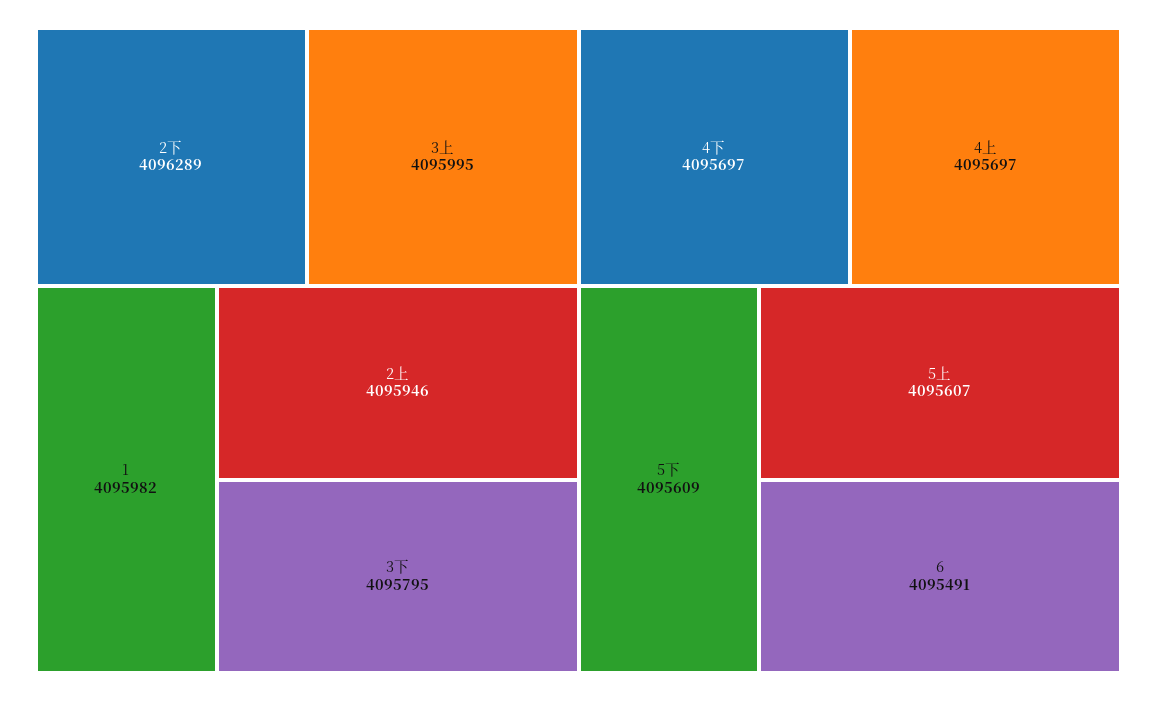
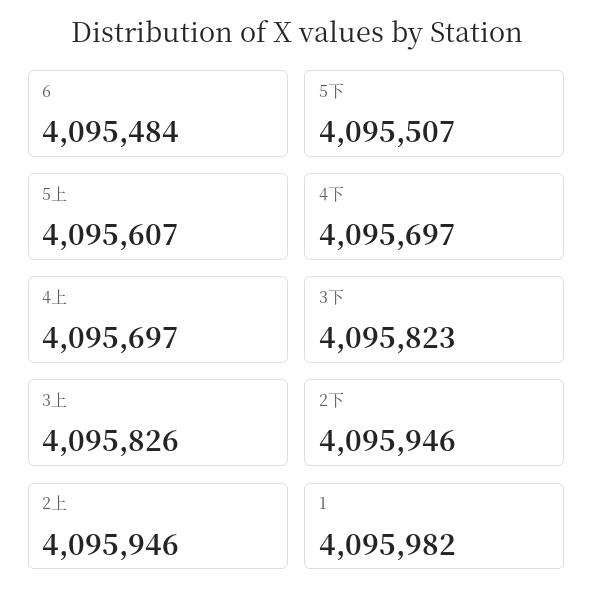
  {
-   "2下": 4096289,
+   "2下": 4095946,
-   "3上": 4095995,
+   "3上": 4095826,
    "1": 4095982,
    "2上": 4095946,
-   "3下": 4095795,
+   "3下": 4095823,
    "4下": 4095697,
    "4上": 4095697,
-   "5下": 4095609,
+   "5下": 4095507,
    "5上": 4095607,
-   "6": 4095491
+   "6": 4095484
  }

